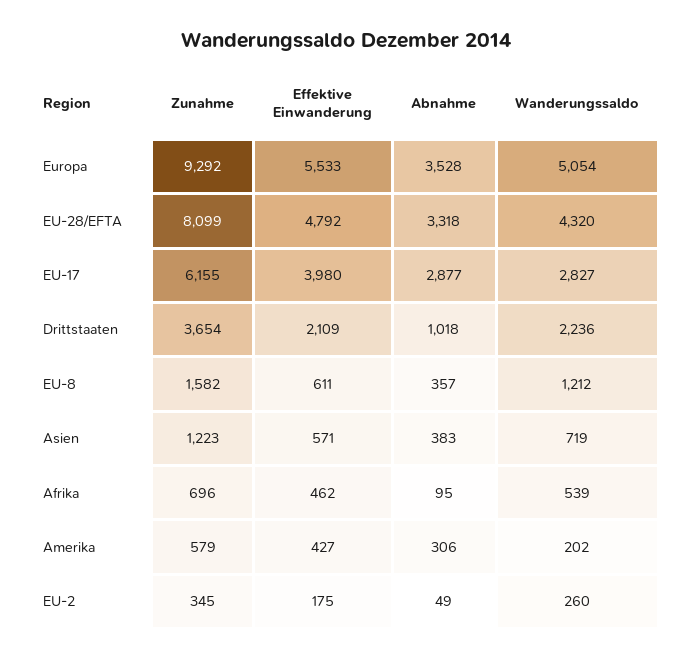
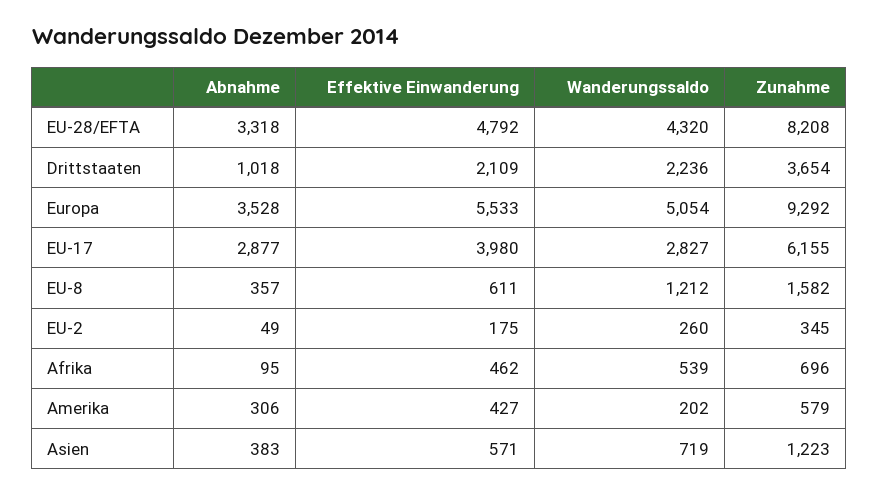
  {
    "Zunahme": {
      "Europa": 9292,
-     "EU-28/EFTA": 8099,
+     "EU-28/EFTA": 8208,
      "EU-17": 6155,
      "Drittstaaten": 3654,
      "EU-8": 1582,
      "Asien": 1223,
      "Afrika": 696,
      "Amerika": 579,
      "EU-2": 345
    },
    "Effektive Einwanderung": {
      "Europa": 5533,
      "EU-28/EFTA": 4792,
      "EU-17": 3980,
      "Drittstaaten": 2109,
      "EU-8": 611,
      "Asien": 571,
      "Afrika": 462,
      "Amerika": 427,
      "EU-2": 175
    },
    "Abnahme": {
      "Europa": 3528,
      "EU-28/EFTA": 3318,
      "EU-17": 2877,
      "Drittstaaten": 1018,
      "EU-8": 357,
      "Asien": 383,
      "Afrika": 95,
      "Amerika": 306,
      "EU-2": 49
    },
    "Wanderungssaldo": {
      "Europa": 5054,
      "EU-28/EFTA": 4320,
      "EU-17": 2827,
      "Drittstaaten": 2236,
      "EU-8": 1212,
      "Asien": 719,
      "Afrika": 539,
      "Amerika": 202,
      "EU-2": 260
    }
  }

